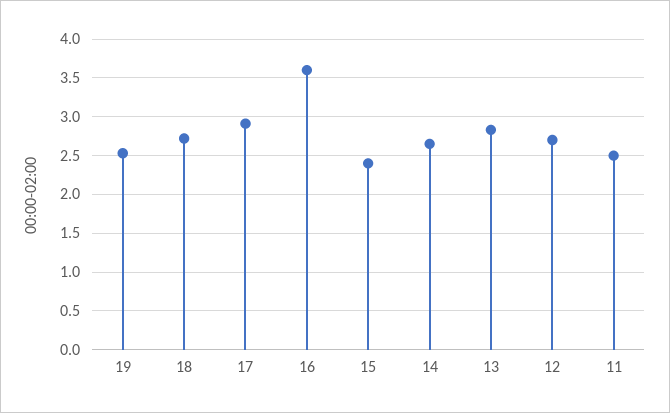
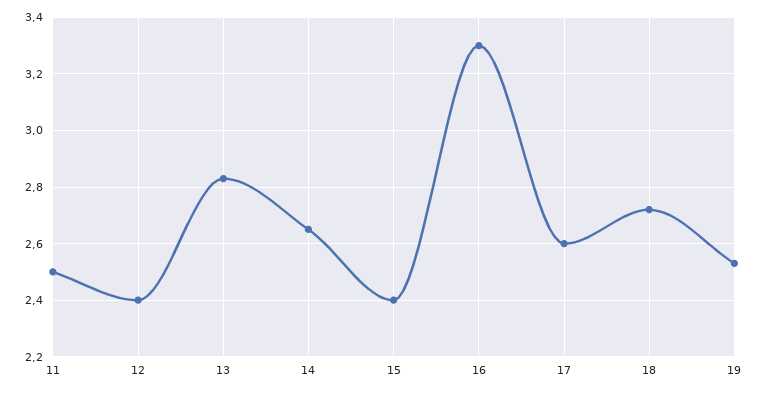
  {
    "19": 2.55,
    "18": 2.7,
-   "17": 2.9,
+   "17": 2.6,
-   "16": 3.6,
+   "16": 3.3,
    "15": 2.4,
    "14": 2.65,
    "13": 2.85,
-   "12": 2.7,
+   "12": 2.4,
    "11": 2.5
  }

